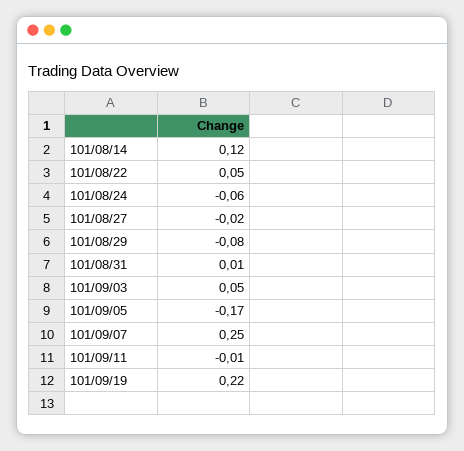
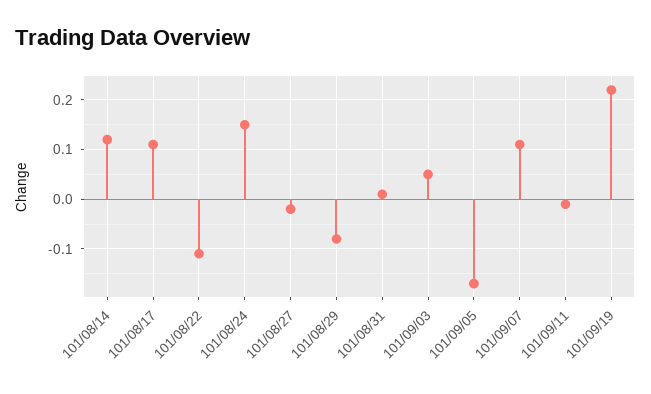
  {
    "101/08/14": 0.12,
-   "101/08/22": 0.05,
+   "101/08/22": -0.1,
-   "101/08/24": -0.06,
+   "101/08/24": 0.15,
    "101/08/27": -0.02,
    "101/08/29": -0.08,
    "101/08/31": 0.01,
    "101/09/03": 0.05,
    "101/09/05": -0.17,
-   "101/09/07": 0.25,
+   "101/09/07": 0.1,
    "101/09/11": -0.01,
-   "101/09/19": 0.22
+   "101/09/19": 0.22,
+   "101/08/17": 0.1
  }

